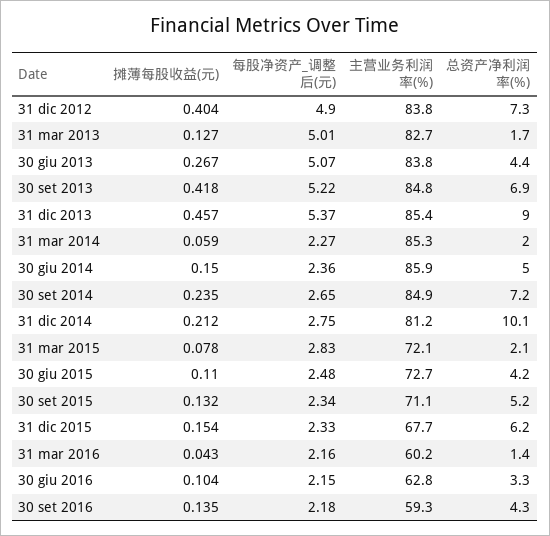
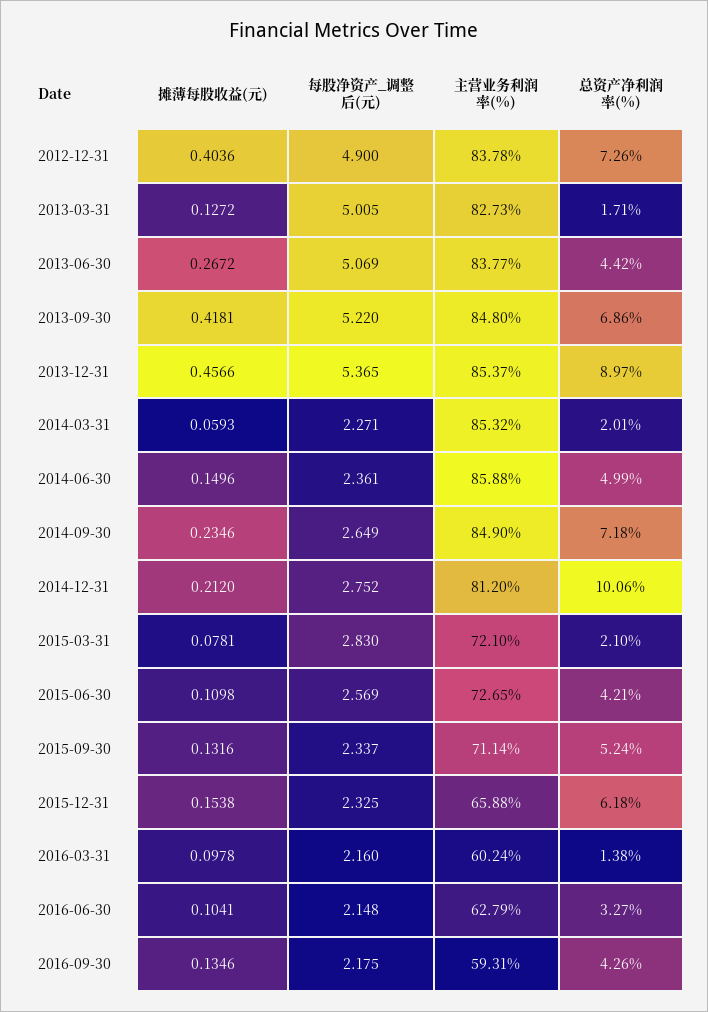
  {
    "摊薄每股收益(元)": {
      "31 dic 2012": 0.4036,
      "31 mar 2013": 0.1272,
      "30 giu 2013": 0.2672,
      "30 set 2013": 0.4181,
      "31 dic 2013": 0.4566,
      "31 mar 2014": 0.0593,
      "30 giu 2014": 0.1496,
      "30 set 2014": 0.2346,
      "31 dic 2014": 0.212,
      "31 mar 2015": 0.0781,
      "30 giu 2015": 0.1098,
      "30 set 2015": 0.1316,
      "31 dic 2015": 0.1538,
-     "31 mar 2016": 0.043,
+     "31 mar 2016": 0.0978,
      "30 giu 2016": 0.1041,
      "30 set 2016": 0.1346
    },
    "每股净资产_调整后(元)": {
      "31 dic 2012": 4.9,
      "31 mar 2013": 5.005,
      "30 giu 2013": 5.069,
      "30 set 2013": 5.22,
      "31 dic 2013": 5.365,
      "31 mar 2014": 2.271,
      "30 giu 2014": 2.361,
      "30 set 2014": 2.649,
      "31 dic 2014": 2.752,
      "31 mar 2015": 2.83,
-     "30 giu 2015": 2.48,
+     "30 giu 2015": 2.569,
      "30 set 2015": 2.337,
      "31 dic 2015": 2.325,
      "31 mar 2016": 2.16,
      "30 giu 2016": 2.148,
      "30 set 2016": 2.175
    },
    "主营业务利润率(%)": {
      "31 dic 2012": 83.78,
      "31 mar 2013": 82.73,
      "30 giu 2013": 83.77,
      "30 set 2013": 84.8,
      "31 dic 2013": 85.37,
      "31 mar 2014": 85.32,
      "30 giu 2014": 85.88,
      "30 set 2014": 84.9,
      "31 dic 2014": 81.2,
      "31 mar 2015": 72.1,
      "30 giu 2015": 72.65,
      "30 set 2015": 71.14,
-     "31 dic 2015": 67.7,
+     "31 dic 2015": 65.88,
      "31 mar 2016": 60.24,
      "30 giu 2016": 62.79,
      "30 set 2016": 59.31
    },
    "总资产净利润率(%)": {
      "31 dic 2012": 7.26,
      "31 mar 2013": 1.71,
      "30 giu 2013": 4.42,
      "30 set 2013": 6.86,
      "31 dic 2013": 8.97,
      "31 mar 2014": 2.01,
      "30 giu 2014": 4.99,
      "30 set 2014": 7.18,
      "31 dic 2014": 10.06,
      "31 mar 2015": 2.1,
      "30 giu 2015": 4.21,
      "30 set 2015": 5.24,
      "31 dic 2015": 6.18,
      "31 mar 2016": 1.38,
      "30 giu 2016": 3.27,
      "30 set 2016": 4.26
    }
  }

